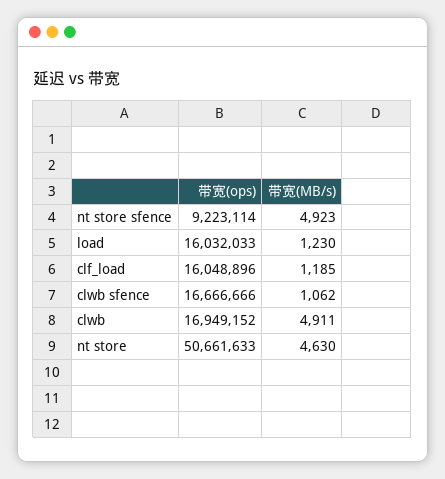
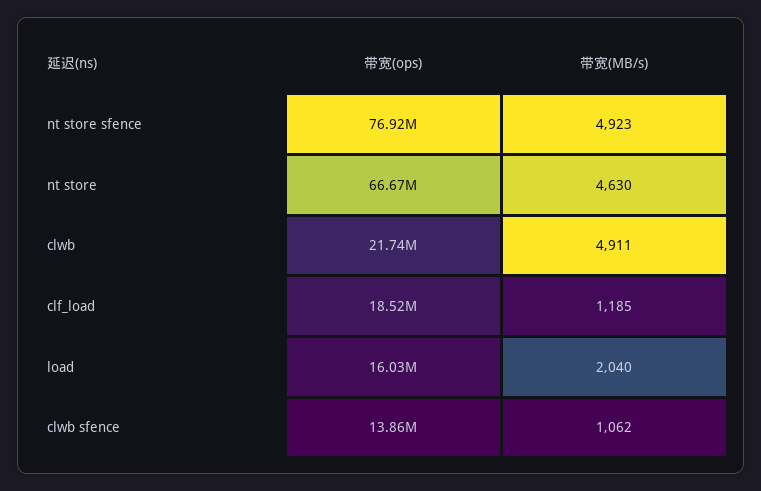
  {
    "带宽(ops)": {
-     "nt store sfence": 9223114,
+     "nt store sfence": 76920000,
      "load": 16032033,
-     "clf_load": 16048896,
+     "clf_load": 18520000,
-     "clwb sfence": 16666666,
+     "clwb sfence": 13860000,
-     "clwb": 16949152,
+     "clwb": 21740000,
-     "nt store": 50661633
+     "nt store": 66670000
    },
    "带宽(MB/s)": {
      "nt store sfence": 4923,
-     "load": 1230,
+     "load": 2040,
      "clf_load": 1185,
      "clwb sfence": 1062,
      "clwb": 4911,
      "nt store": 4630
    }
  }

